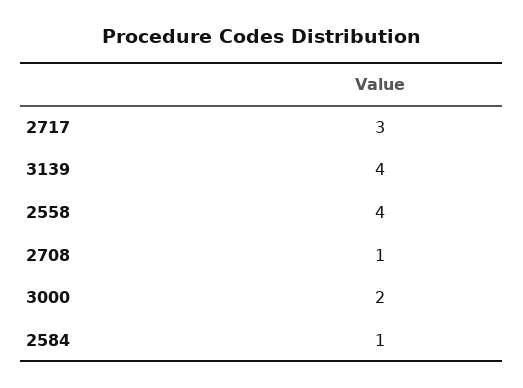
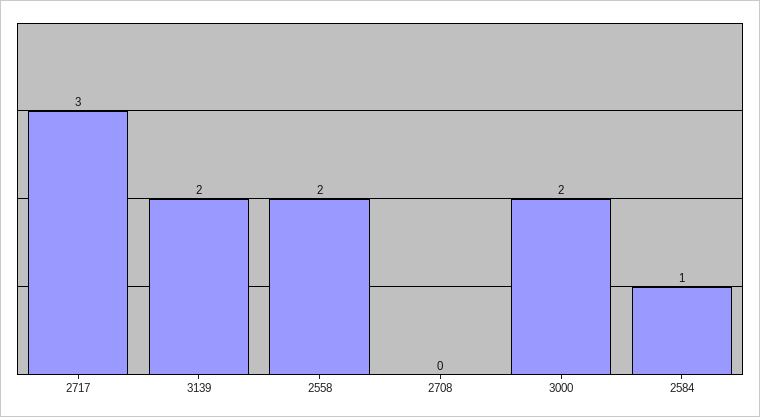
  {
    "2717": 3,
-   "3139": 4,
+   "3139": 2,
-   "2558": 4,
+   "2558": 2,
-   "2708": 1,
+   "2708": 0,
    "3000": 2,
    "2584": 1
  }

